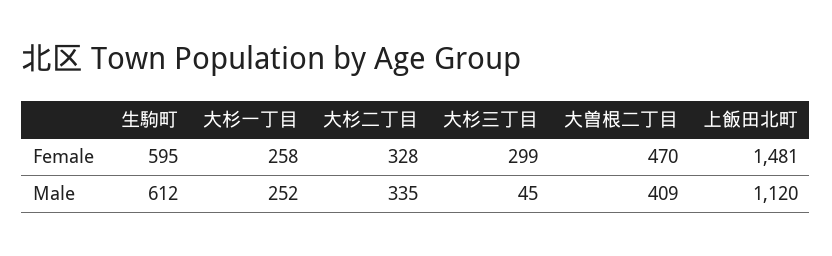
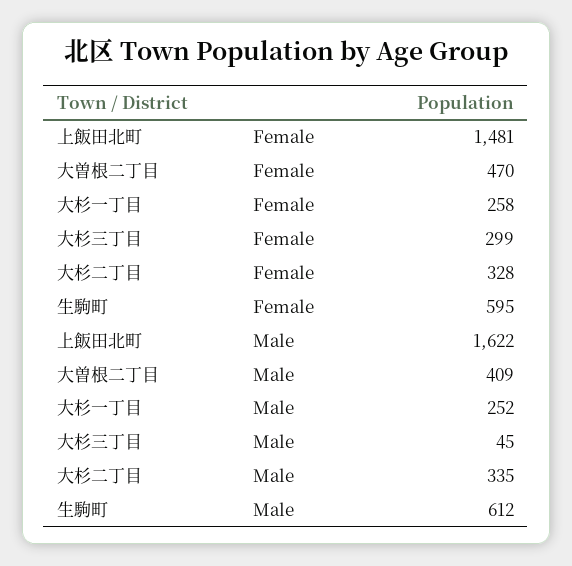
  {
    "生駒町": {
      "Female": 595,
      "Male": 612
    },
    "大杉一丁目": {
      "Female": 258,
      "Male": 252
    },
    "大杉二丁目": {
      "Female": 328,
      "Male": 335
    },
    "大杉三丁目": {
      "Female": 299,
      "Male": 45
    },
    "大曽根二丁目": {
      "Female": 470,
      "Male": 409
    },
    "上飯田北町": {
      "Female": 1481,
-     "Male": 1120
+     "Male": 1622
    }
  }

